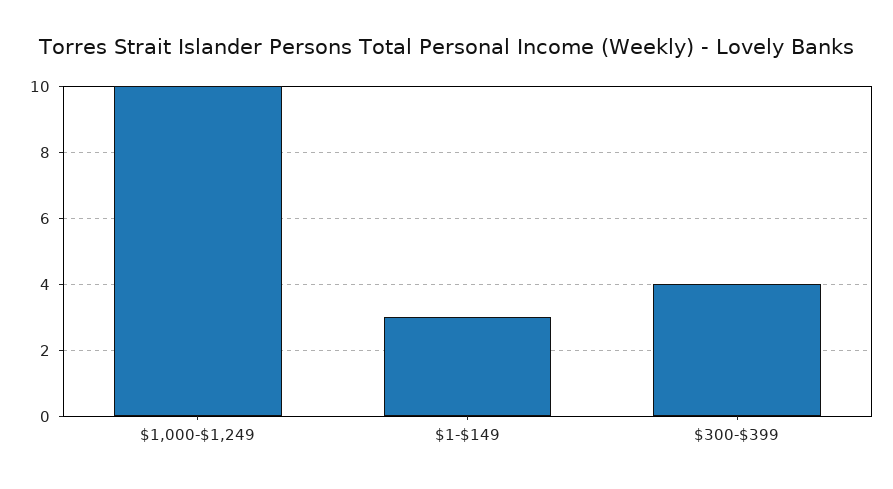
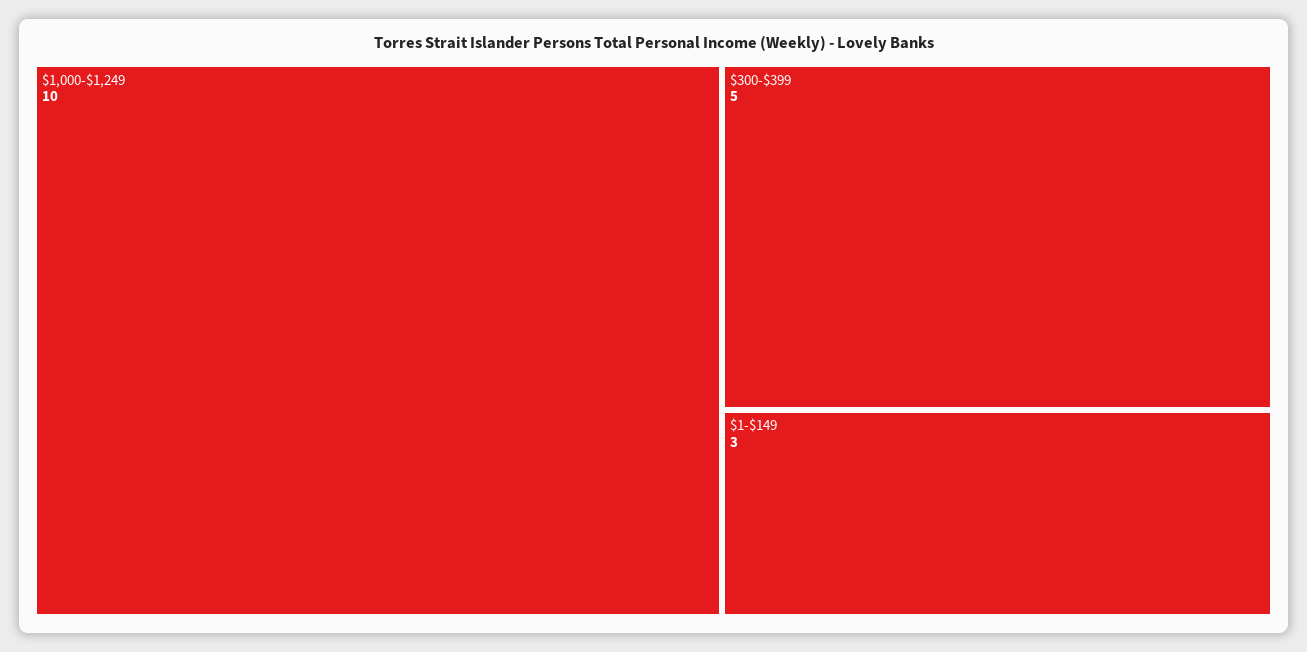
  {
    "$1,000-$1,249": 10,
    "$1-$149": 3,
-   "$300-$399": 4
+   "$300-$399": 5
  }

